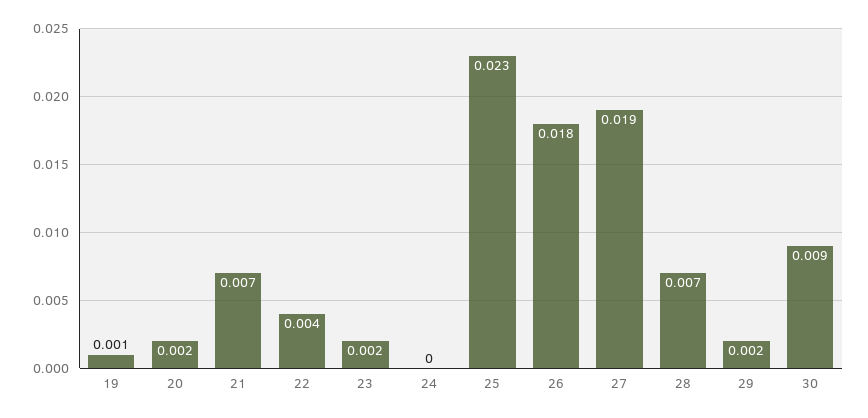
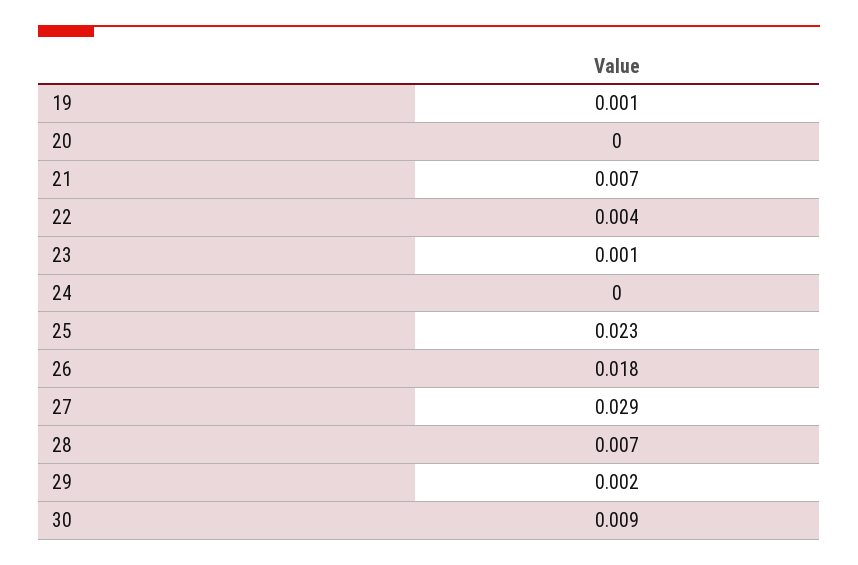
  {
    "19": 0.001,
-   "20": 0.002,
+   "20": 0,
    "21": 0.007,
    "22": 0.004,
-   "23": 0.002,
+   "23": 0.001,
    "24": 0,
    "25": 0.023,
    "26": 0.018,
-   "27": 0.019,
+   "27": 0.029,
    "28": 0.007,
    "29": 0.002,
    "30": 0.009
  }

